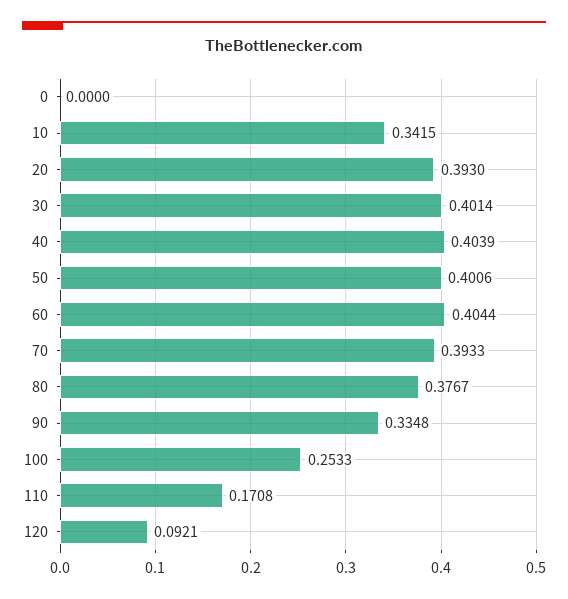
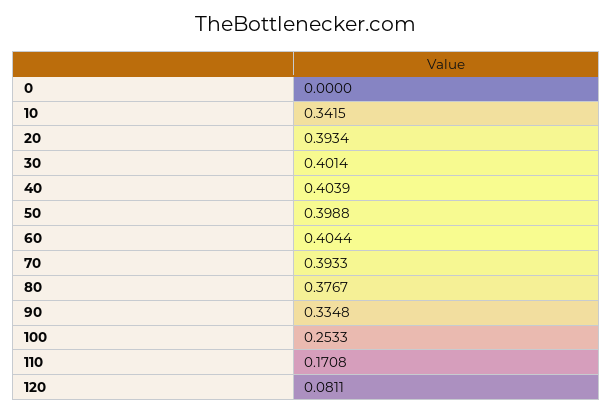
  {
    "0": 0,
    "10": 0.3415,
-   "20": 0.393,
+   "20": 0.3934,
    "30": 0.4014,
    "40": 0.4039,
-   "50": 0.4006,
+   "50": 0.3988,
    "60": 0.4044,
    "70": 0.3933,
    "80": 0.3767,
    "90": 0.3348,
    "100": 0.2533,
    "110": 0.1708,
-   "120": 0.0921
+   "120": 0.0811
  }

